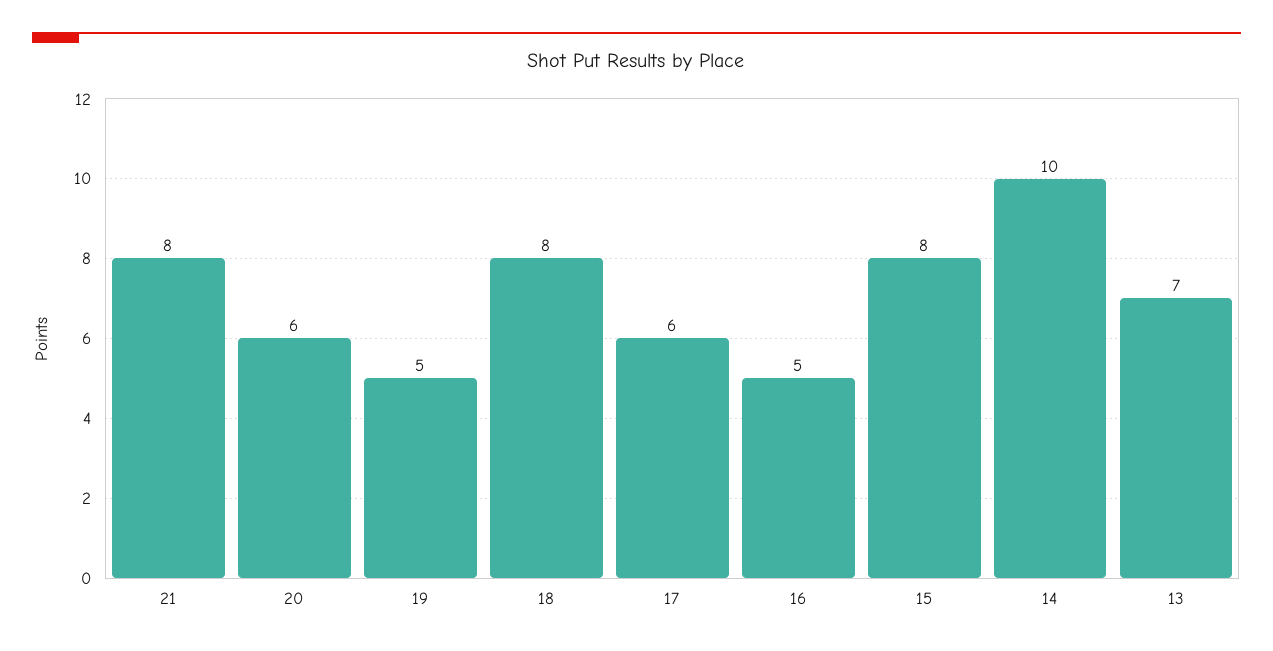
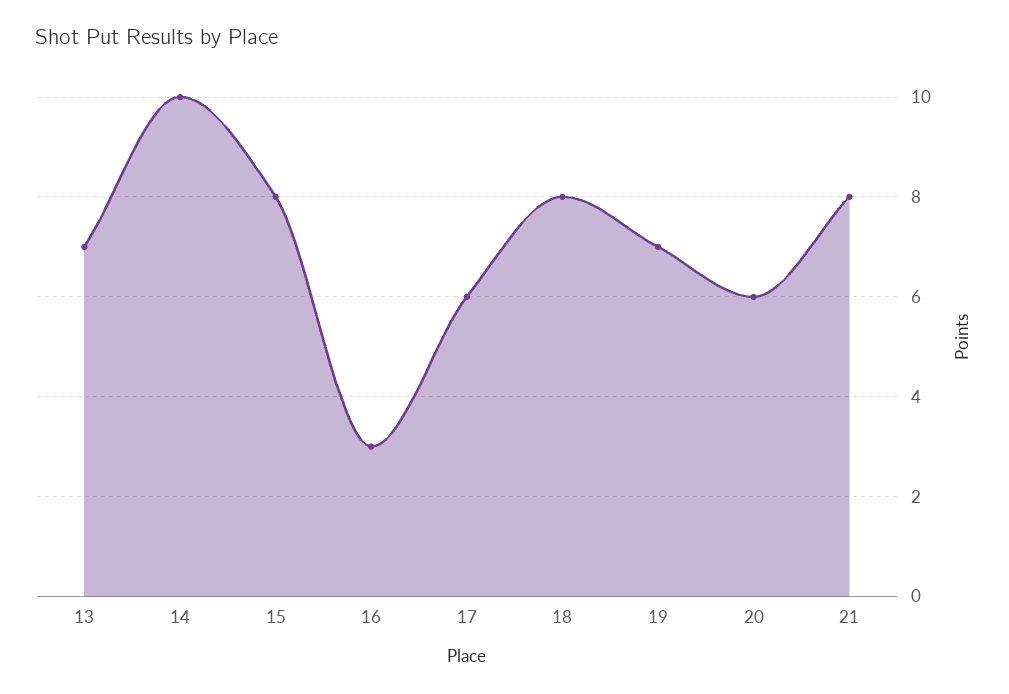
  {
    "21": 8,
    "20": 6,
-   "19": 5,
+   "19": 7,
    "18": 8,
    "17": 6,
-   "16": 5,
+   "16": 3,
    "15": 8,
    "14": 10,
    "13": 7
  }

